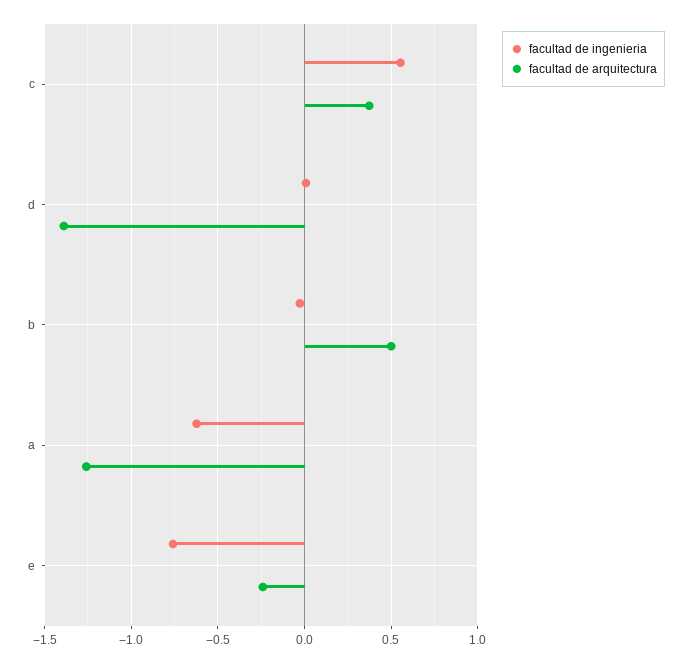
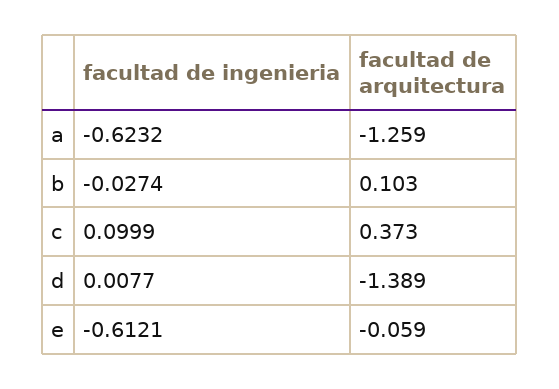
  {
    "facultad de ingenieria": {
-     "c": 0.55,
+     "c": 0.0999,
      "d": 0.0077,
      "b": -0.0274,
      "a": -0.6232,
-     "e": -0.75
+     "e": -0.6121
    },
    "facultad de arquitectura": {
      "c": 0.373,
      "d": -1.389,
-     "b": 0.5,
+     "b": 0.103,
      "a": -1.259,
-     "e": -0.25
+     "e": -0.059
    }
  }

